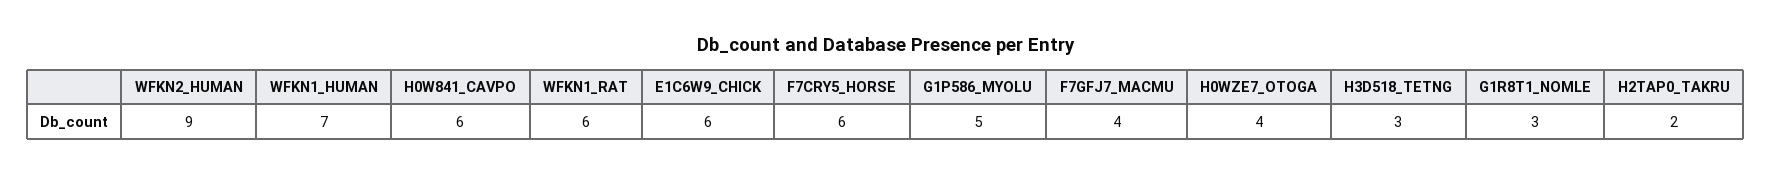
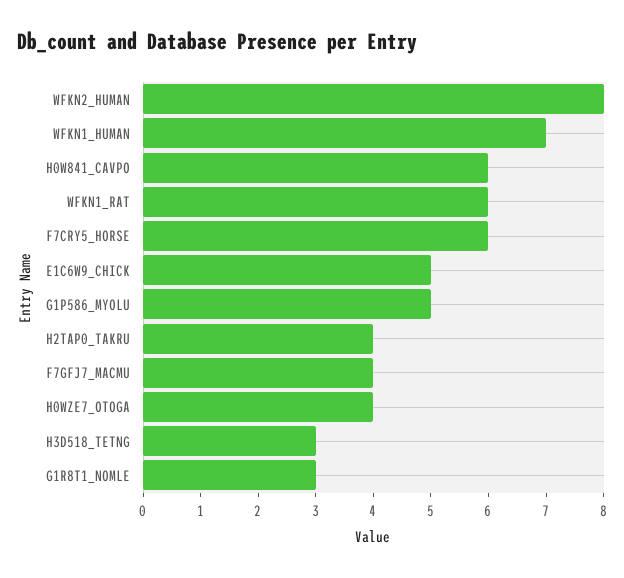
  {
-   "WFKN2_HUMAN": 9,
+   "WFKN2_HUMAN": 8,
    "WFKN1_HUMAN": 7,
    "H0W841_CAVPO": 6,
    "WFKN1_RAT": 6,
-   "E1C6W9_CHICK": 6,
+   "E1C6W9_CHICK": 5,
    "F7CRY5_HORSE": 6,
    "G1P586_MYOLU": 5,
    "F7GFJ7_MACMU": 4,
    "H0WZE7_OTOGA": 4,
    "H3D518_TETNG": 3,
    "G1R8T1_NOMLE": 3,
-   "H2TAP0_TAKRU": 2
+   "H2TAP0_TAKRU": 4
  }

